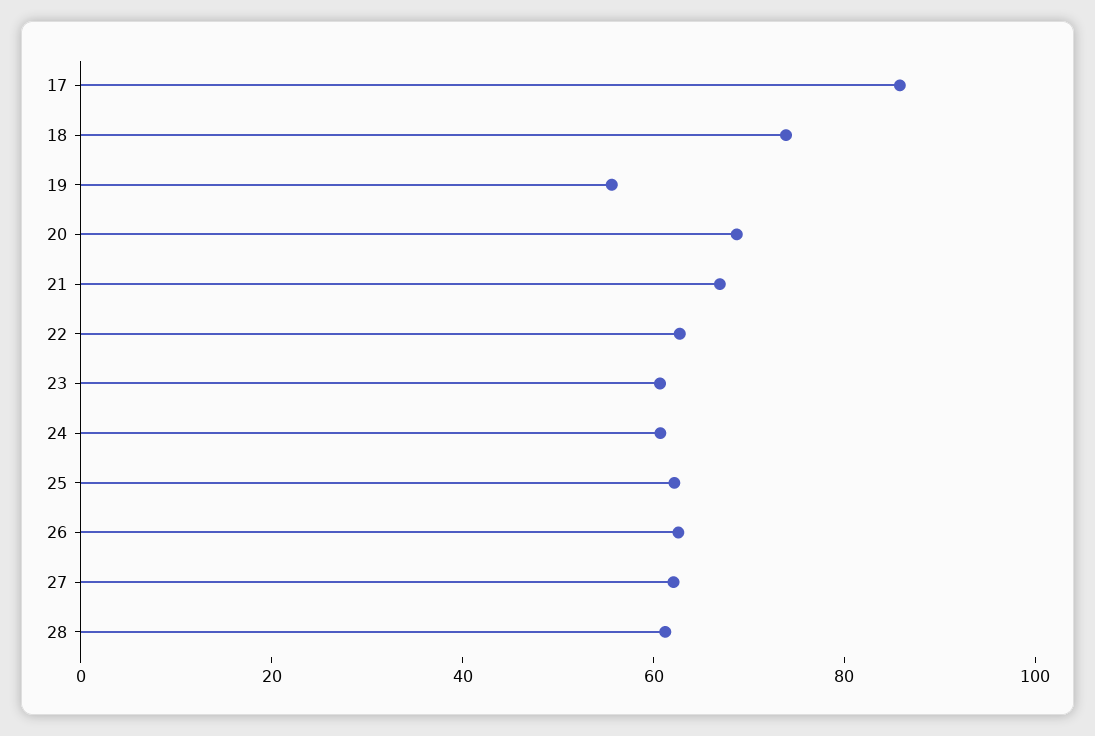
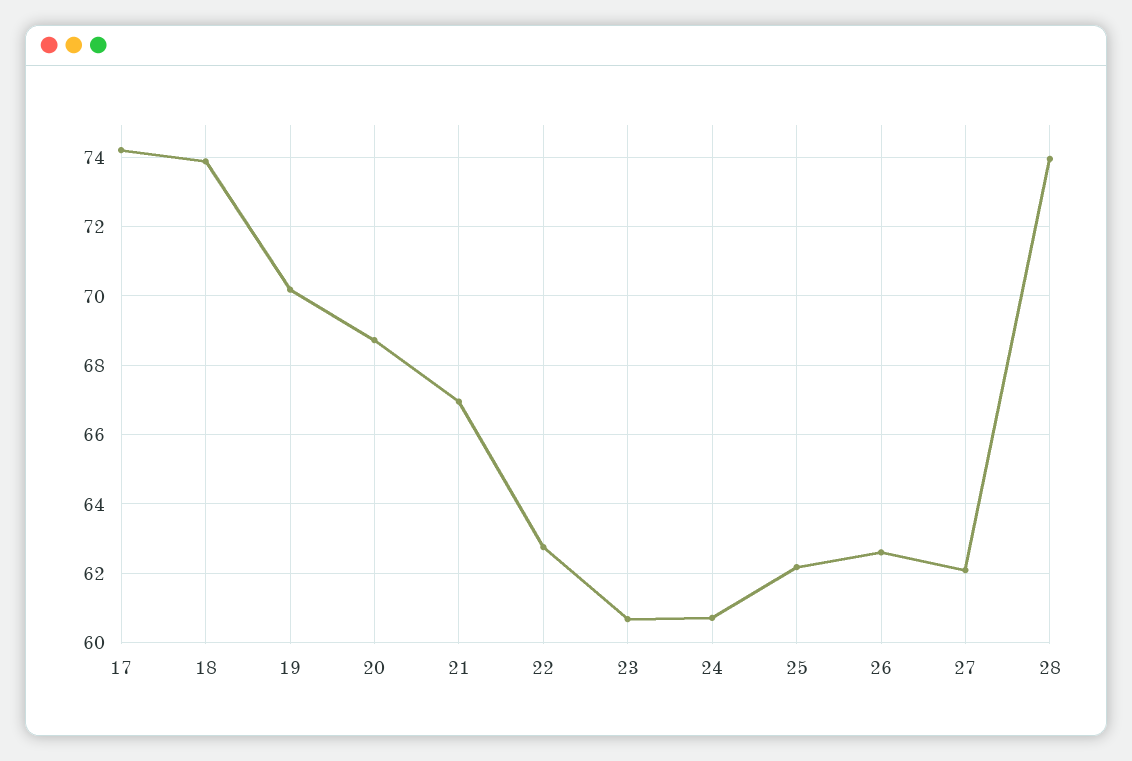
  {
-   "17": 85,
+   "17": 74.2,
    "18": 73.8,
-   "19": 55,
+   "19": 70.2,
    "20": 68.8,
    "21": 67,
    "22": 62.8,
    "23": 60.6,
    "24": 60.8,
    "25": 62.2,
    "26": 62.6,
    "27": 62,
-   "28": 60
+   "28": 74
  }

